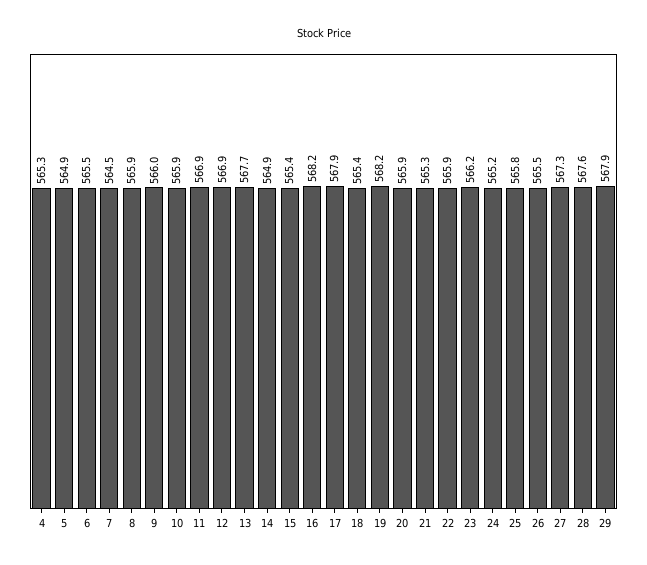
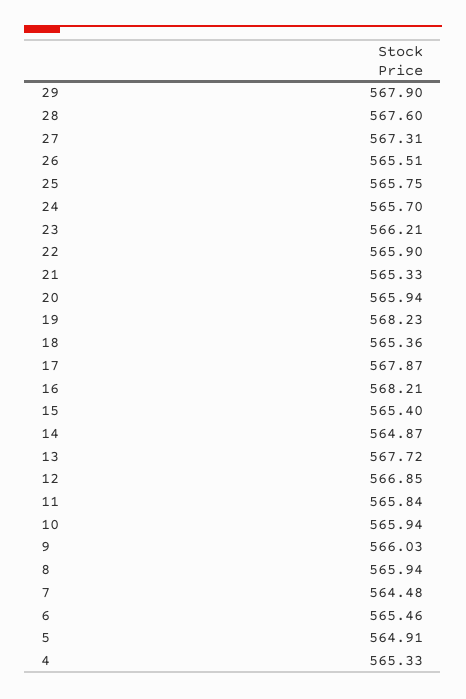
  {
    "4": 565.33,
    "5": 564.91,
    "6": 565.46,
    "7": 564.48,
    "8": 565.94,
    "9": 566.03,
    "10": 565.94,
-   "11": 566.9,
+   "11": 565.84,
    "12": 566.85,
    "13": 567.72,
    "14": 564.87,
    "15": 565.4,
    "16": 568.21,
    "17": 567.87,
    "18": 565.36,
    "19": 568.23,
    "20": 565.94,
    "21": 565.33,
    "22": 565.9,
    "23": 566.21,
-   "24": 565.2,
+   "24": 565.7,
    "25": 565.75,
    "26": 565.51,
    "27": 567.31,
    "28": 567.6,
    "29": 567.9
  }

